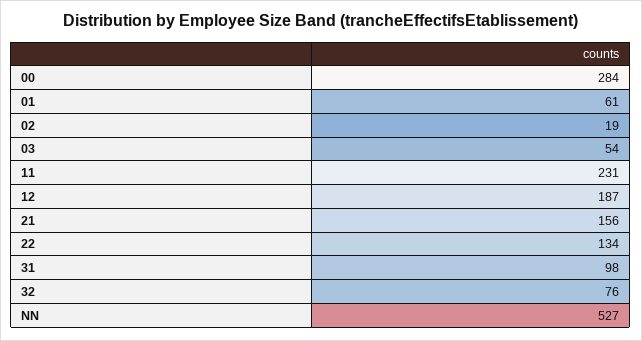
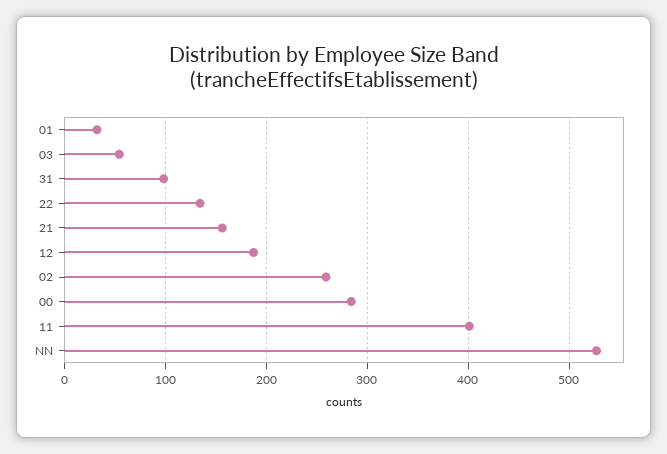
  {
    "00": 284,
-   "01": 61,
+   "01": 30,
-   "02": 19,
+   "02": 260,
    "03": 54,
-   "11": 231,
+   "11": 400,
    "12": 187,
    "21": 156,
    "22": 134,
    "31": 98,
-   "32": 76,
    "NN": 527
  }

